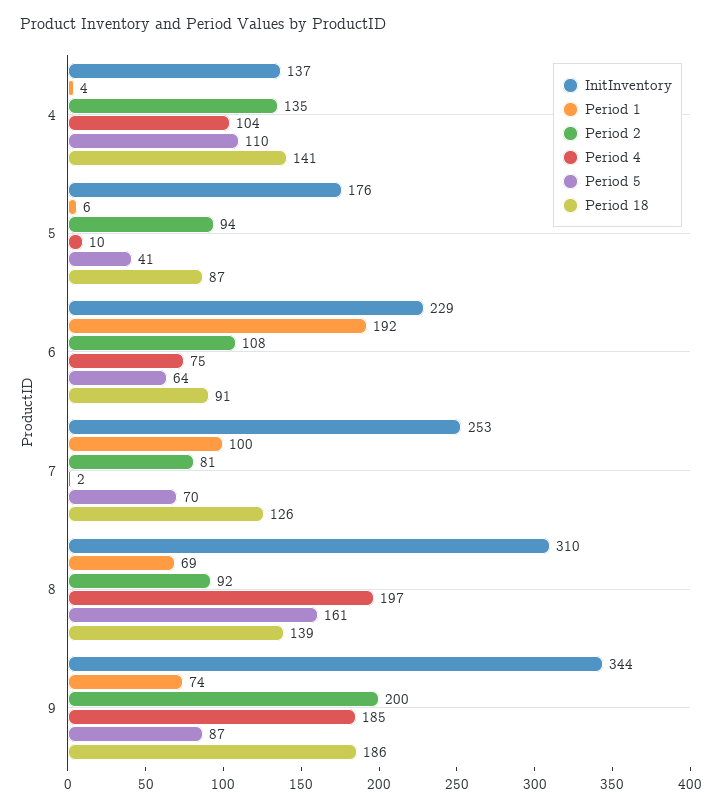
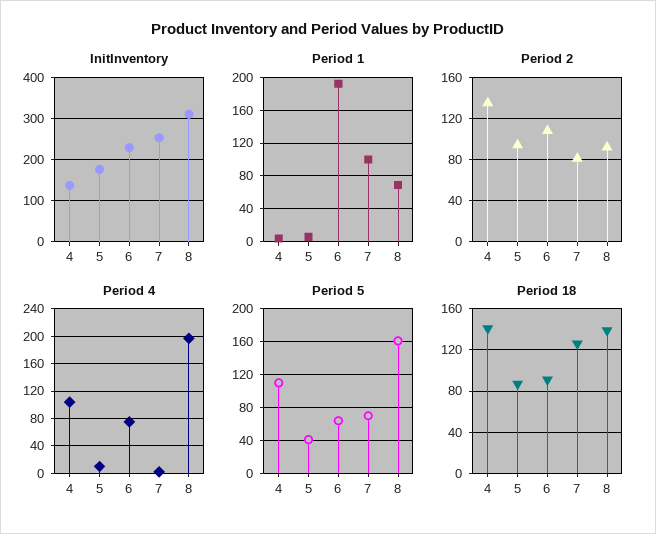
  {
    "InitInventory": {
      "4": 137,
      "5": 176,
      "6": 229,
      "7": 253,
-     "8": 310,
+     "8": 310
-     "9": 344
    },
    "Period 1": {
      "4": 4,
      "5": 6,
      "6": 192,
      "7": 100,
-     "8": 69,
+     "8": 69
-     "9": 74
    },
    "Period 2": {
      "4": 135,
      "5": 94,
      "6": 108,
      "7": 81,
-     "8": 92,
+     "8": 92
-     "9": 200
    },
    "Period 4": {
      "4": 104,
      "5": 10,
      "6": 75,
      "7": 2,
-     "8": 197,
+     "8": 197
-     "9": 185
    },
    "Period 5": {
      "4": 110,
      "5": 41,
      "6": 64,
      "7": 70,
-     "8": 161,
+     "8": 161
-     "9": 87
    },
    "Period 18": {
      "4": 141,
      "5": 87,
      "6": 91,
      "7": 126,
-     "8": 139,
+     "8": 139
-     "9": 186
    }
  }

